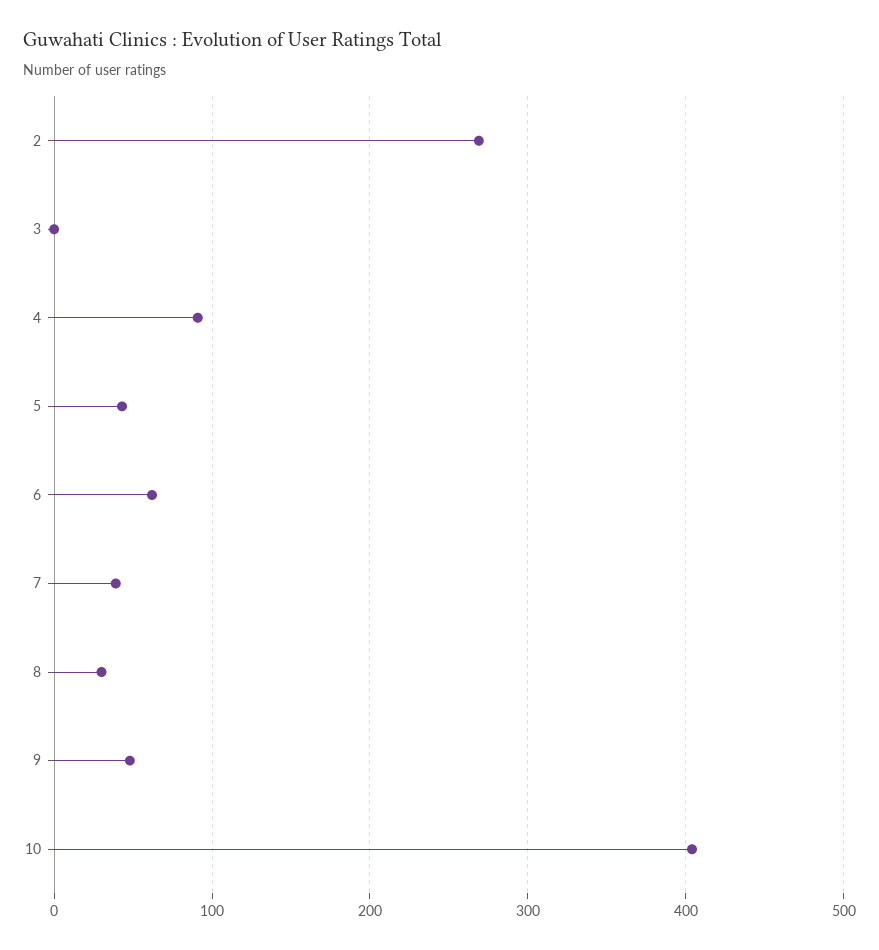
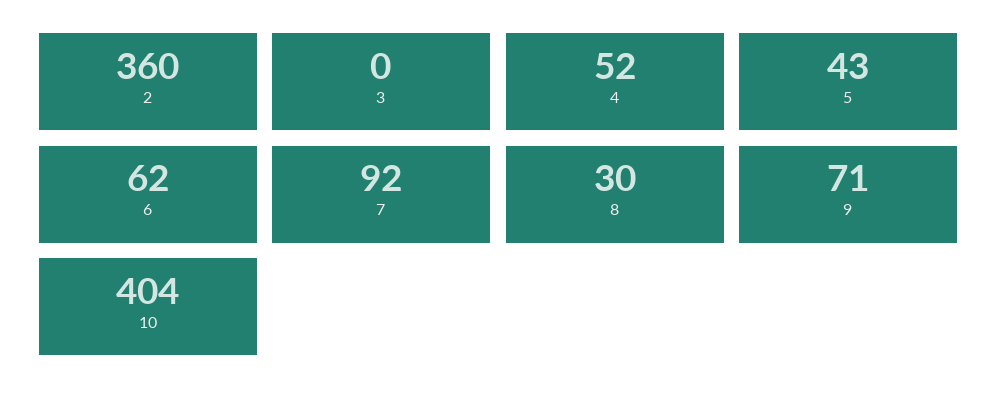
  {
-   "2": 270,
+   "2": 360,
    "3": 0,
-   "4": 90,
+   "4": 52,
    "5": 43,
    "6": 62,
-   "7": 40,
+   "7": 92,
    "8": 30,
-   "9": 50,
+   "9": 71,
    "10": 404
  }

